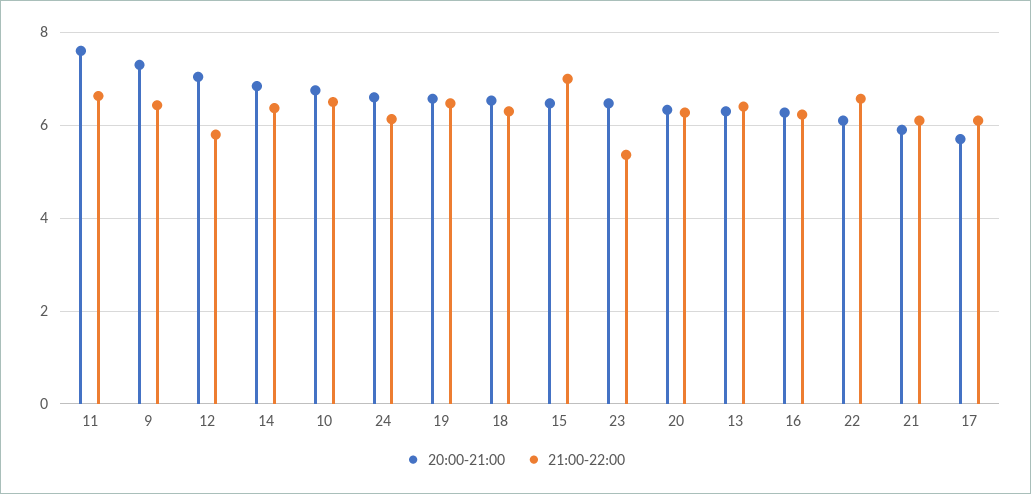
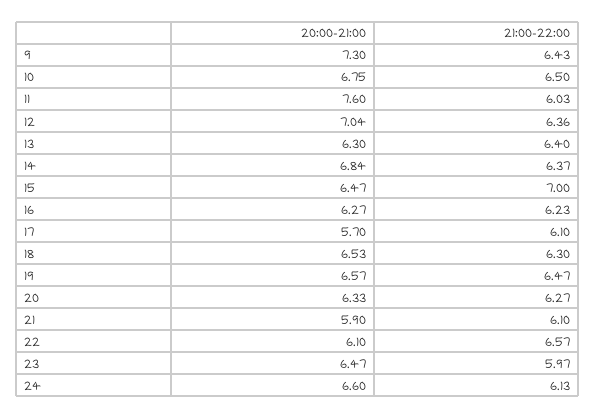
  {
    "20:00-21:00": {
      "11": 7.6,
      "9": 7.3,
      "12": 7.04,
      "14": 6.84,
      "10": 6.75,
      "24": 6.6,
      "19": 6.57,
      "18": 6.53,
      "15": 6.47,
      "23": 6.47,
      "20": 6.33,
      "13": 6.3,
      "16": 6.27,
      "22": 6.1,
      "21": 5.9,
      "17": 5.7
    },
    "21:00-22:00": {
-     "11": 6.6,
+     "11": 6.03,
      "9": 6.43,
-     "12": 5.8,
+     "12": 6.36,
      "14": 6.37,
      "10": 6.5,
      "24": 6.13,
      "19": 6.47,
      "18": 6.3,
      "15": 7,
-     "23": 5.4,
+     "23": 5.97,
      "20": 6.27,
      "13": 6.4,
      "16": 6.23,
      "22": 6.57,
      "21": 6.1,
      "17": 6.1
    }
  }

